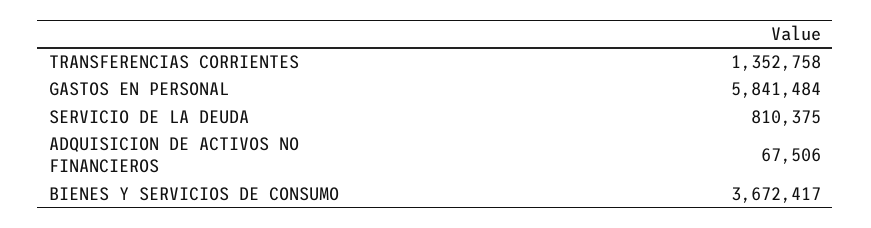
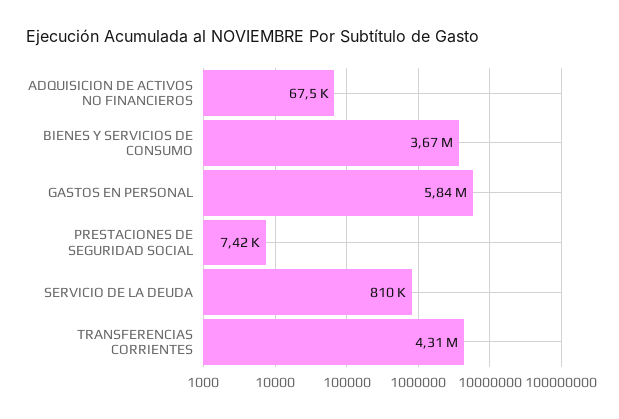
  {
-   "TRANSFERENCIAS CORRIENTES": 1352758,
+   "TRANSFERENCIAS CORRIENTES": 4310000,
    "GASTOS EN PERSONAL": 5841484,
    "SERVICIO DE LA DEUDA": 810375,
    "ADQUISICION DE ACTIVOS NO FINANCIEROS": 67506,
-   "BIENES Y SERVICIOS DE CONSUMO": 3672417
+   "BIENES Y SERVICIOS DE CONSUMO": 3672417,
+   "PRESTACIONES DE SEGURIDAD SOCIAL": 7420
  }

